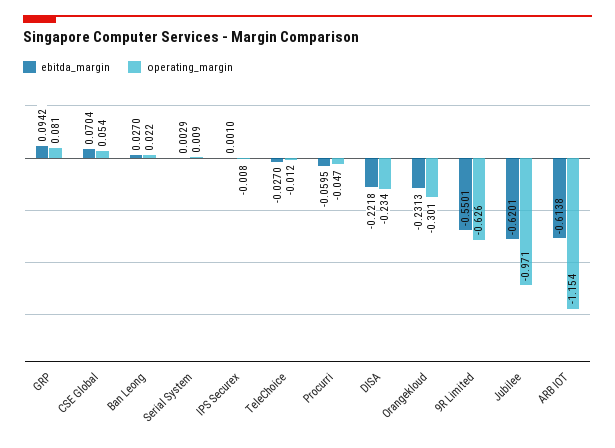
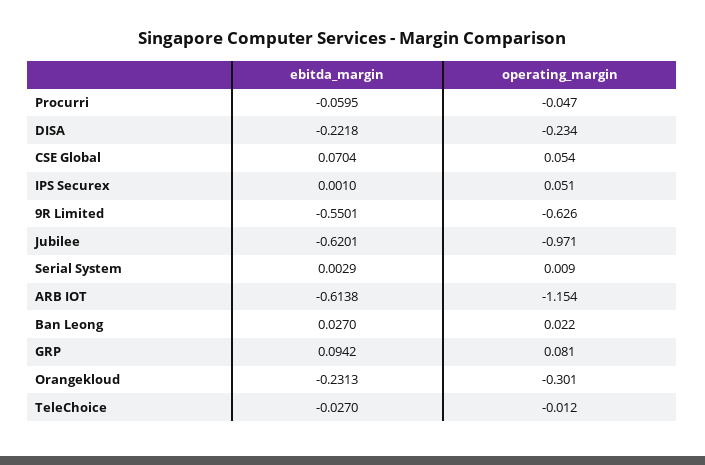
  {
    "ebitda_margin": {
      "GRP": 0.0942,
      "CSE Global": 0.0704,
      "Ban Leong": 0.027,
      "Serial System": 0.0029,
      "IPS Securex": 0.001,
      "TeleChoice": -0.027,
      "Procurri": -0.0595,
      "DISA": -0.2218,
      "Orangekloud": -0.2313,
      "9R Limited": -0.5501,
      "Jubilee": -0.6201,
      "ARB IOT": -0.6138
    },
    "operating_margin": {
      "GRP": 0.081,
      "CSE Global": 0.054,
      "Ban Leong": 0.022,
      "Serial System": 0.009,
-     "IPS Securex": -0.008,
+     "IPS Securex": 0.051,
      "TeleChoice": -0.012,
      "Procurri": -0.047,
      "DISA": -0.234,
      "Orangekloud": -0.301,
      "9R Limited": -0.626,
      "Jubilee": -0.971,
      "ARB IOT": -1.154
    }
  }

